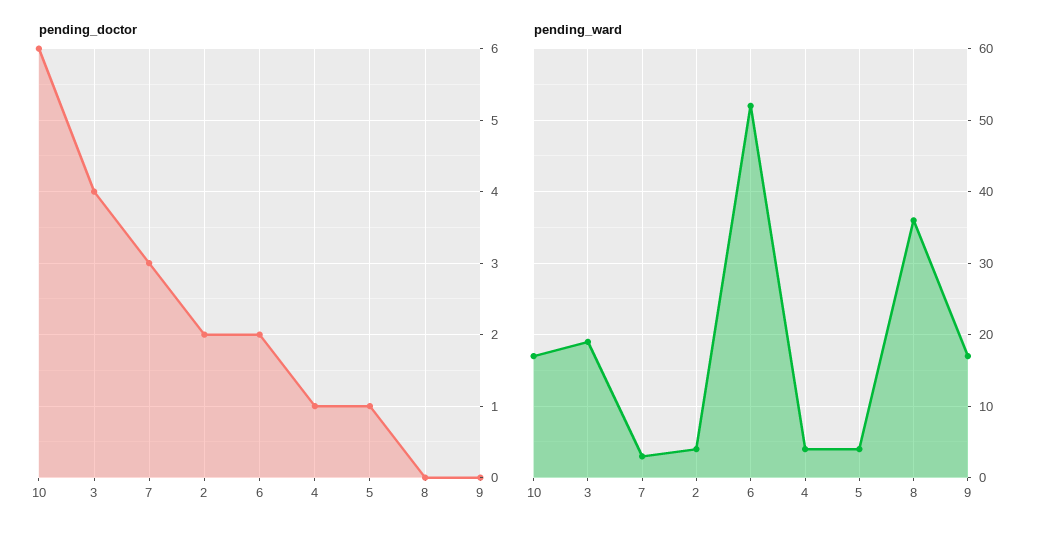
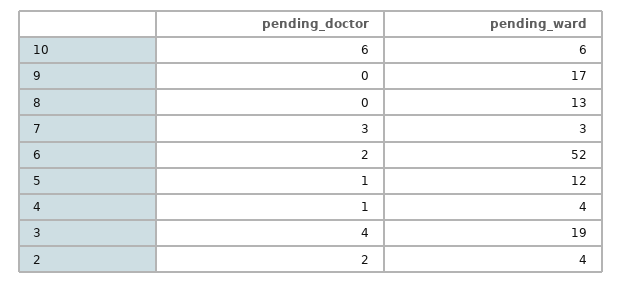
  {
    "pending_doctor": {
      "10": 6,
      "3": 4,
      "7": 3,
      "2": 2,
      "6": 2,
      "4": 1,
      "5": 1,
      "8": 0,
      "9": 0
    },
    "pending_ward": {
-     "10": 17,
+     "10": 6,
      "3": 19,
      "7": 3,
      "2": 4,
      "6": 52,
      "4": 4,
-     "5": 4,
+     "5": 12,
-     "8": 36,
+     "8": 13,
      "9": 17
    }
  }

